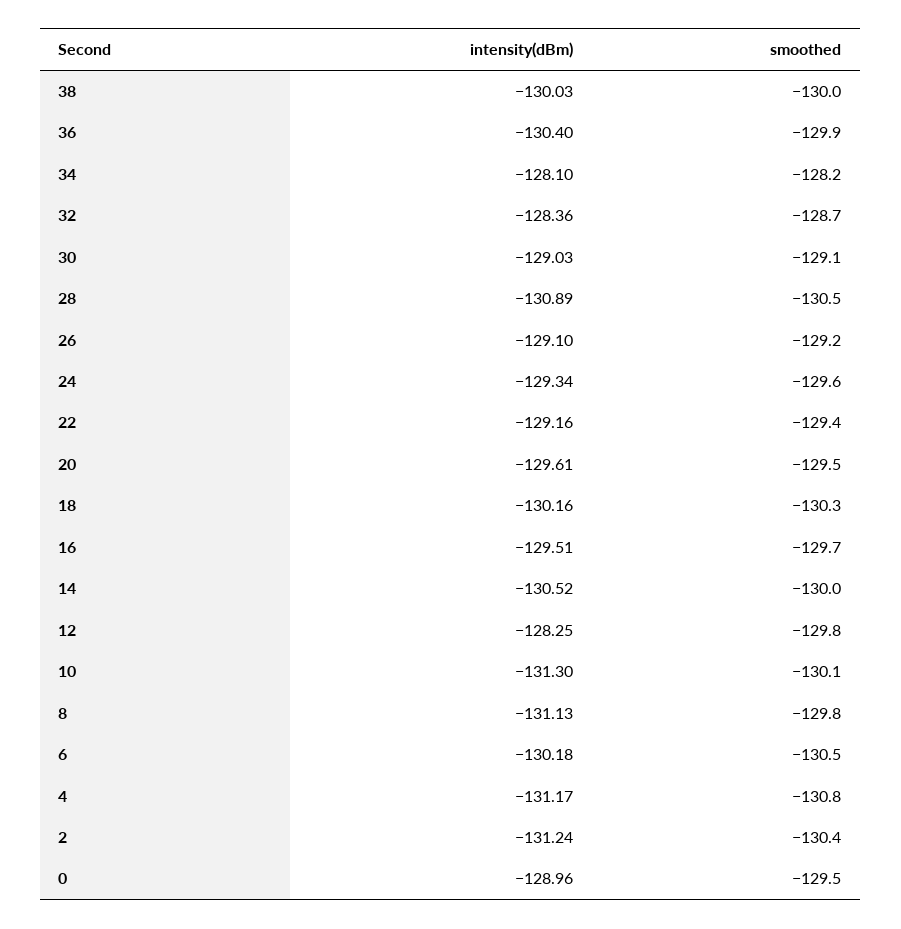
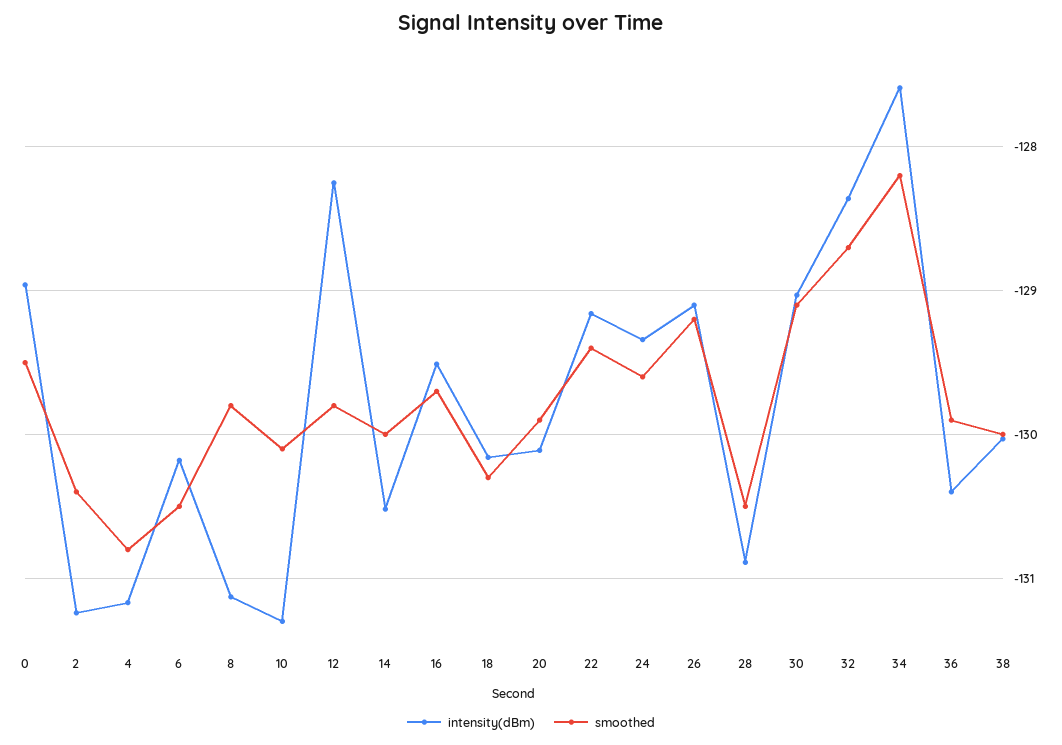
  {
    "intensity(dBm)": {
      "38": -130.03,
      "36": -130.4,
-     "34": -128.1,
+     "34": -127.6,
      "32": -128.36,
      "30": -129.03,
      "28": -130.89,
      "26": -129.1,
      "24": -129.34,
      "22": -129.16,
-     "20": -129.61,
+     "20": -130.1,
      "18": -130.16,
      "16": -129.51,
      "14": -130.52,
      "12": -128.25,
      "10": -131.3,
      "8": -131.13,
      "6": -130.18,
      "4": -131.17,
      "2": -131.24,
      "0": -128.96
    },
    "smoothed": {
      "38": -130,
      "36": -129.9,
      "34": -128.2,
      "32": -128.7,
      "30": -129.1,
      "28": -130.5,
      "26": -129.2,
      "24": -129.6,
      "22": -129.4,
-     "20": -129.5,
+     "20": -129.9,
      "18": -130.3,
      "16": -129.7,
      "14": -130,
      "12": -129.8,
      "10": -130.1,
      "8": -129.8,
      "6": -130.5,
      "4": -130.8,
      "2": -130.4,
      "0": -129.5
    }
  }

